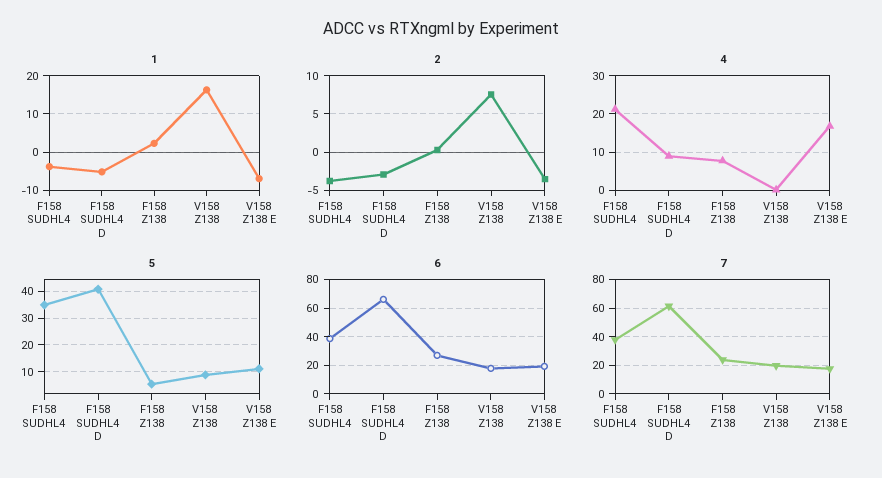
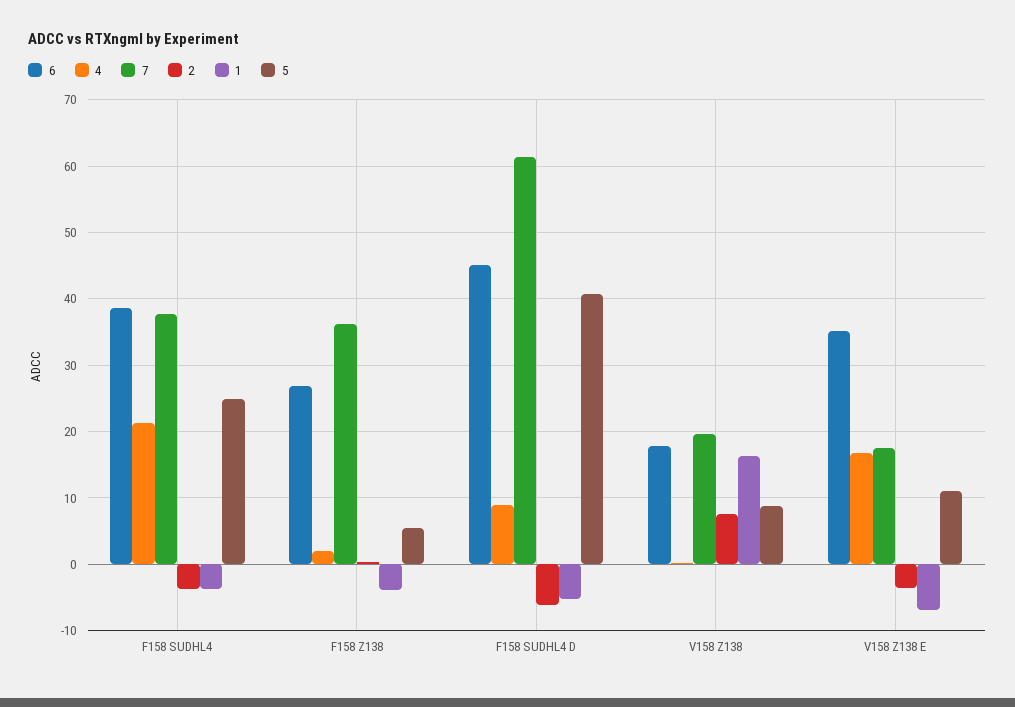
  {
    "1": {
      "F158 SUDHL4": -4,
      "F158 SUDHL4 D": -5,
-     "F158 Z138": 2,
+     "F158 Z138": -4,
      "V158 Z138": 16,
      "V158 Z138 E": -7
    },
    "2": {
      "F158 SUDHL4": -4,
-     "F158 SUDHL4 D": -3,
+     "F158 SUDHL4 D": -6,
      "F158 Z138": 0,
      "V158 Z138": 8,
      "V158 Z138 E": -4
    },
    "4": {
      "F158 SUDHL4": 21,
      "F158 SUDHL4 D": 9,
-     "F158 Z138": 8,
+     "F158 Z138": 2,
      "V158 Z138": 0,
      "V158 Z138 E": 17
    },
    "5": {
-     "F158 SUDHL4": 35,
+     "F158 SUDHL4": 25,
      "F158 SUDHL4 D": 41,
      "F158 Z138": 5,
      "V158 Z138": 9,
      "V158 Z138 E": 11
    },
    "6": {
      "F158 SUDHL4": 39,
-     "F158 SUDHL4 D": 65,
+     "F158 SUDHL4 D": 45,
      "F158 Z138": 27,
      "V158 Z138": 18,
-     "V158 Z138 E": 20
+     "V158 Z138 E": 35
    },
    "7": {
      "F158 SUDHL4": 38,
      "F158 SUDHL4 D": 61,
-     "F158 Z138": 25,
+     "F158 Z138": 36,
      "V158 Z138": 20,
      "V158 Z138 E": 18
    }
  }

